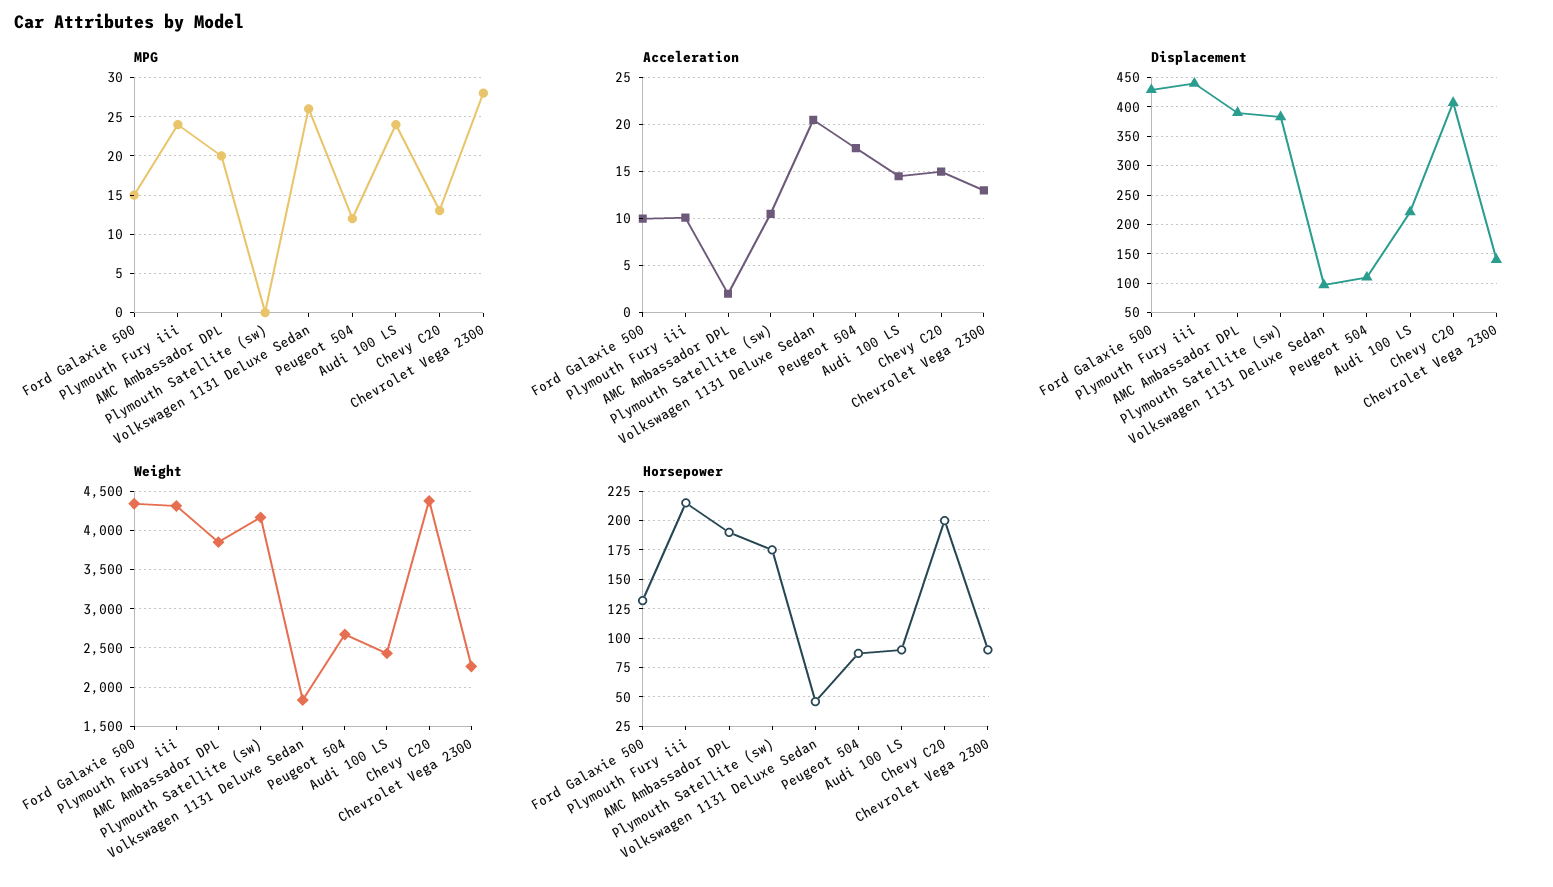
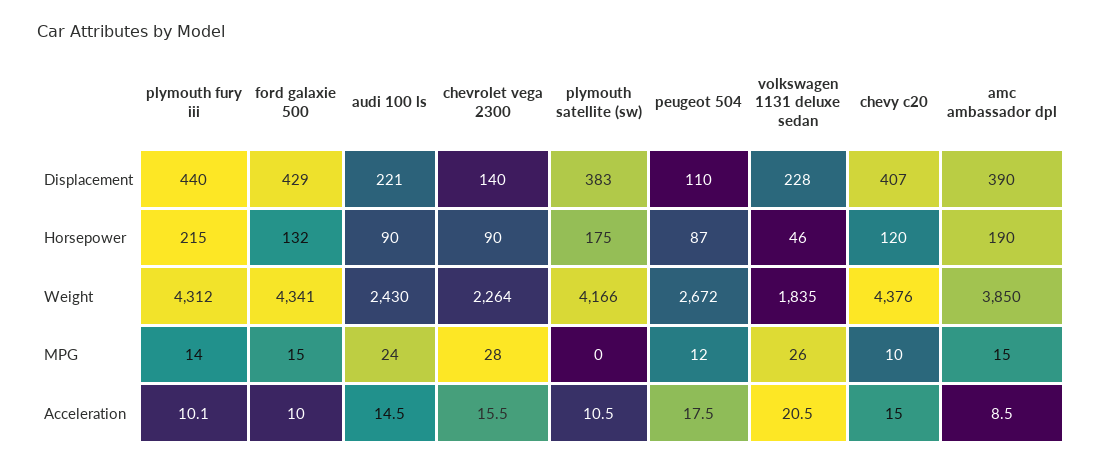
  {
    "MPG": {
      "Ford Galaxie 500": 15,
-     "Plymouth Fury iii": 24,
+     "Plymouth Fury iii": 14,
-     "AMC Ambassador DPL": 20,
+     "AMC Ambassador DPL": 15,
      "Plymouth Satellite (sw)": 0,
      "Volkswagen 1131 Deluxe Sedan": 26,
      "Peugeot 504": 12,
      "Audi 100 LS": 24,
-     "Chevy C20": 13,
+     "Chevy C20": 10,
      "Chevrolet Vega 2300": 28
    },
    "Acceleration": {
      "Ford Galaxie 500": 10,
      "Plymouth Fury iii": 10.1,
-     "AMC Ambassador DPL": 2,
+     "AMC Ambassador DPL": 8.5,
      "Plymouth Satellite (sw)": 10.5,
      "Volkswagen 1131 Deluxe Sedan": 20.5,
      "Peugeot 504": 17.5,
      "Audi 100 LS": 14.5,
      "Chevy C20": 15,
-     "Chevrolet Vega 2300": 13
+     "Chevrolet Vega 2300": 15.5
    },
    "Displacement": {
      "Ford Galaxie 500": 429,
      "Plymouth Fury iii": 440,
      "AMC Ambassador DPL": 390,
      "Plymouth Satellite (sw)": 383,
-     "Volkswagen 1131 Deluxe Sedan": 100,
+     "Volkswagen 1131 Deluxe Sedan": 228,
      "Peugeot 504": 110,
      "Audi 100 LS": 221,
      "Chevy C20": 407,
      "Chevrolet Vega 2300": 140
    },
    "Weight": {
      "Ford Galaxie 500": 4341,
      "Plymouth Fury iii": 4312,
      "AMC Ambassador DPL": 3850,
      "Plymouth Satellite (sw)": 4166,
      "Volkswagen 1131 Deluxe Sedan": 1835,
      "Peugeot 504": 2672,
      "Audi 100 LS": 2430,
      "Chevy C20": 4376,
      "Chevrolet Vega 2300": 2264
    },
    "Horsepower": {
      "Ford Galaxie 500": 132,
      "Plymouth Fury iii": 215,
      "AMC Ambassador DPL": 190,
      "Plymouth Satellite (sw)": 175,
      "Volkswagen 1131 Deluxe Sedan": 46,
      "Peugeot 504": 87,
      "Audi 100 LS": 90,
-     "Chevy C20": 200,
+     "Chevy C20": 120,
      "Chevrolet Vega 2300": 90
    }
  }

